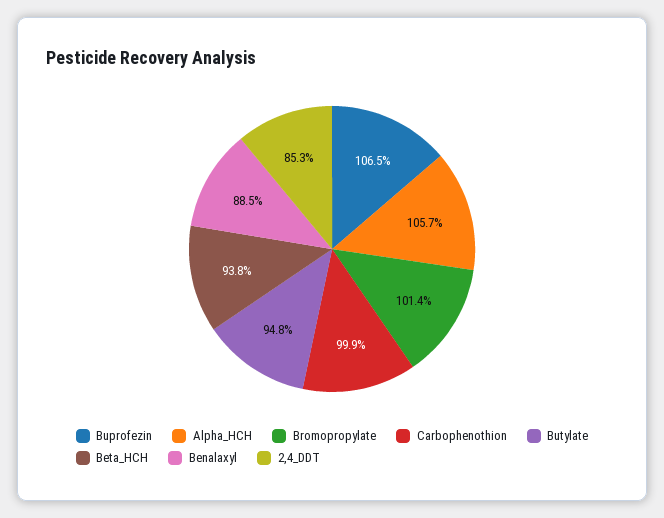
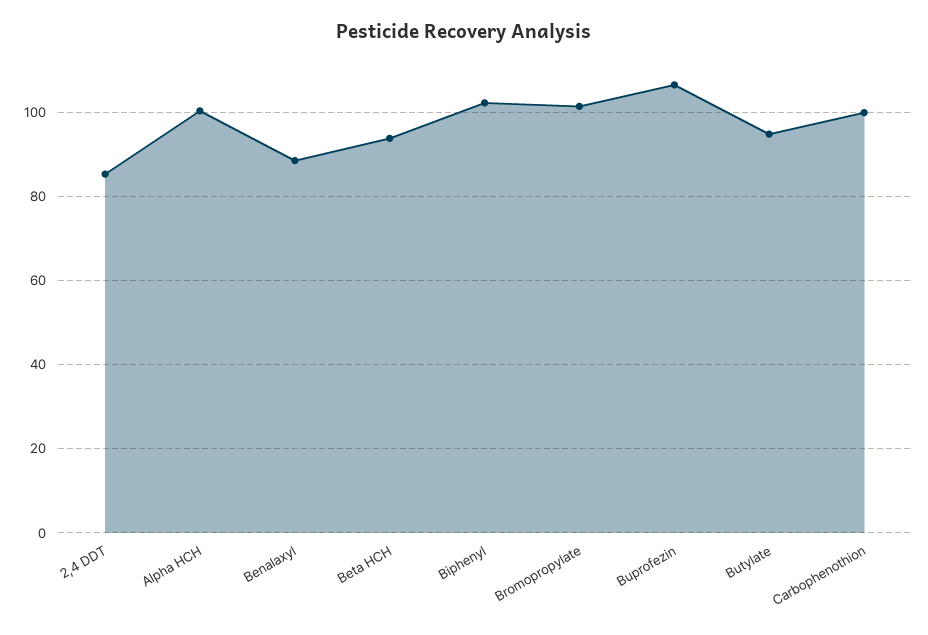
  {
    "Buprofezin": 106.5,
-   "Alpha_HCH": 105.7,
+   "Alpha_HCH": 100,
    "Bromopropylate": 101.4,
    "Carbophenothion": 99.9,
    "Butylate": 94.8,
    "Beta_HCH": 93.8,
    "Benalaxyl": 88.5,
-   "2,4_DDT": 85.3
+   "2,4_DDT": 85.3,
+   "Biphenyl": 102
  }

